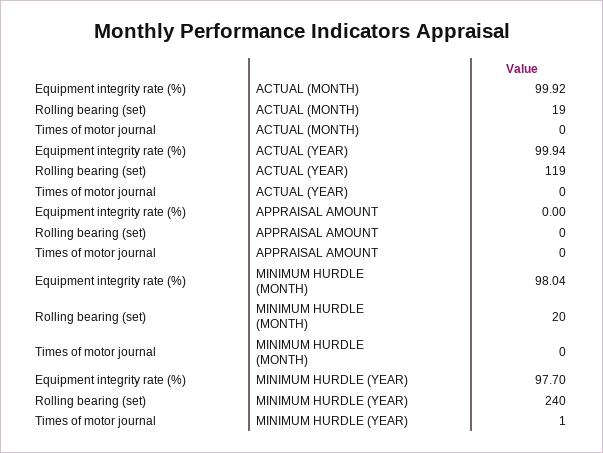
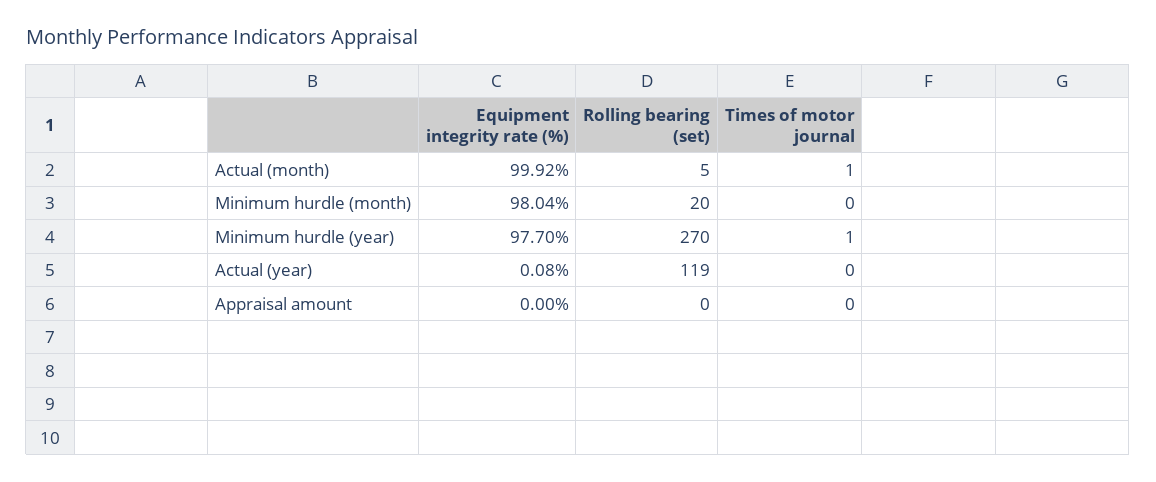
  {
    "Equipment integrity rate (%)": {
      "ACTUAL (MONTH)": 99.92,
-     "ACTUAL (YEAR)": 99.94,
+     "ACTUAL (YEAR)": 0.08,
      "APPRAISAL AMOUNT": 0,
      "MINIMUM HURDLE (MONTH)": 98.04,
      "MINIMUM HURDLE (YEAR)": 97.7
    },
    "Rolling bearing (set)": {
-     "ACTUAL (MONTH)": 19,
+     "ACTUAL (MONTH)": 5,
      "ACTUAL (YEAR)": 119,
      "APPRAISAL AMOUNT": 0,
      "MINIMUM HURDLE (MONTH)": 20,
-     "MINIMUM HURDLE (YEAR)": 240
+     "MINIMUM HURDLE (YEAR)": 270
    },
    "Times of motor journal": {
-     "ACTUAL (MONTH)": 0,
+     "ACTUAL (MONTH)": 1,
      "ACTUAL (YEAR)": 0,
      "APPRAISAL AMOUNT": 0,
      "MINIMUM HURDLE (MONTH)": 0,
      "MINIMUM HURDLE (YEAR)": 1
    }
  }

